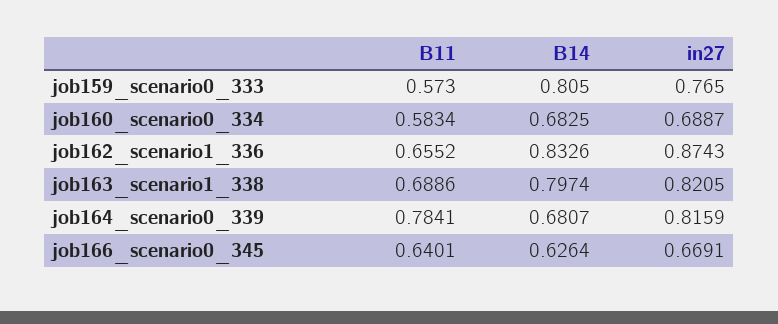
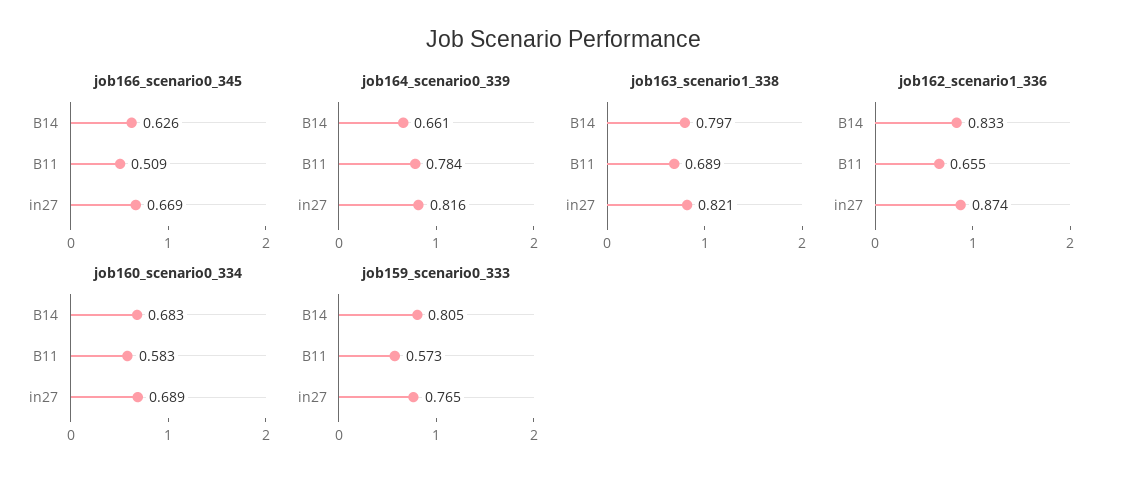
  {
    "job159_scenario0_333": {
      "B11": 0.573,
      "B14": 0.805,
      "in27": 0.765
    },
    "job160_scenario0_334": {
      "B11": 0.5834,
      "B14": 0.6825,
      "in27": 0.6887
    },
    "job162_scenario1_336": {
      "B11": 0.6552,
      "B14": 0.8326,
      "in27": 0.8743
    },
    "job163_scenario1_338": {
      "B11": 0.6886,
      "B14": 0.7974,
      "in27": 0.8205
    },
    "job164_scenario0_339": {
      "B11": 0.7841,
-     "B14": 0.6807,
+     "B14": 0.661,
      "in27": 0.8159
    },
    "job166_scenario0_345": {
-     "B11": 0.6401,
+     "B11": 0.509,
      "B14": 0.6264,
      "in27": 0.6691
    }
  }

